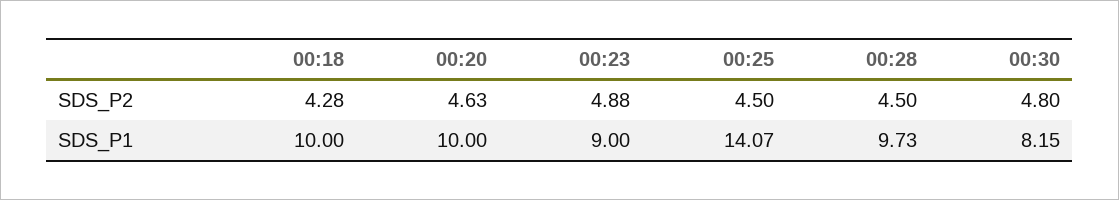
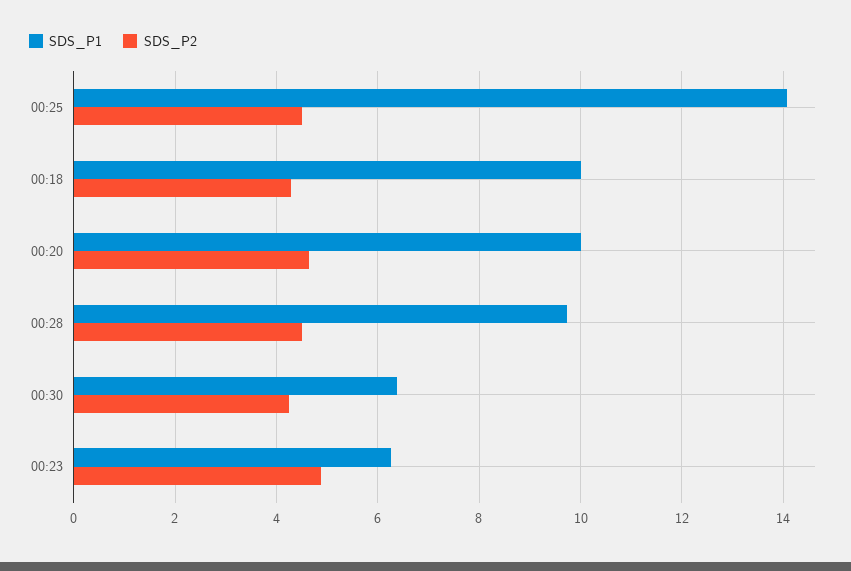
  {
    "SDS_P2": {
      "00:18": 4.28,
      "00:20": 4.63,
      "00:23": 4.88,
      "00:25": 4.5,
      "00:28": 4.5,
-     "00:30": 4.8
+     "00:30": 4.2
    },
    "SDS_P1": {
      "00:18": 10,
      "00:20": 10,
-     "00:23": 9,
+     "00:23": 6.2,
      "00:25": 14.07,
      "00:28": 9.73,
-     "00:30": 8.15
+     "00:30": 6.4
    }
  }

